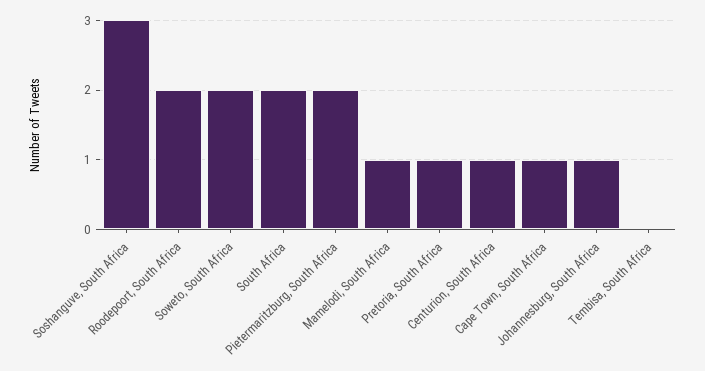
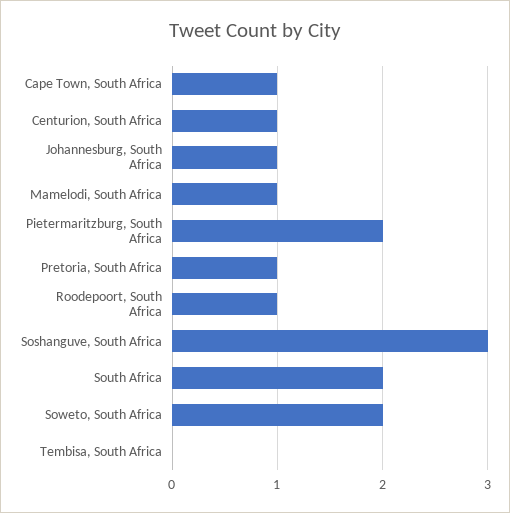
  {
    "Soshanguve, South Africa": 3,
-   "Roodepoort, South Africa": 2,
+   "Roodepoort, South Africa": 1,
    "Soweto, South Africa": 2,
    "South Africa": 2,
    "Pietermaritzburg, South Africa": 2,
    "Mamelodi, South Africa": 1,
    "Pretoria, South Africa": 1,
    "Centurion, South Africa": 1,
    "Cape Town, South Africa": 1,
    "Johannesburg, South Africa": 1,
    "Tembisa, South Africa": 0
  }

